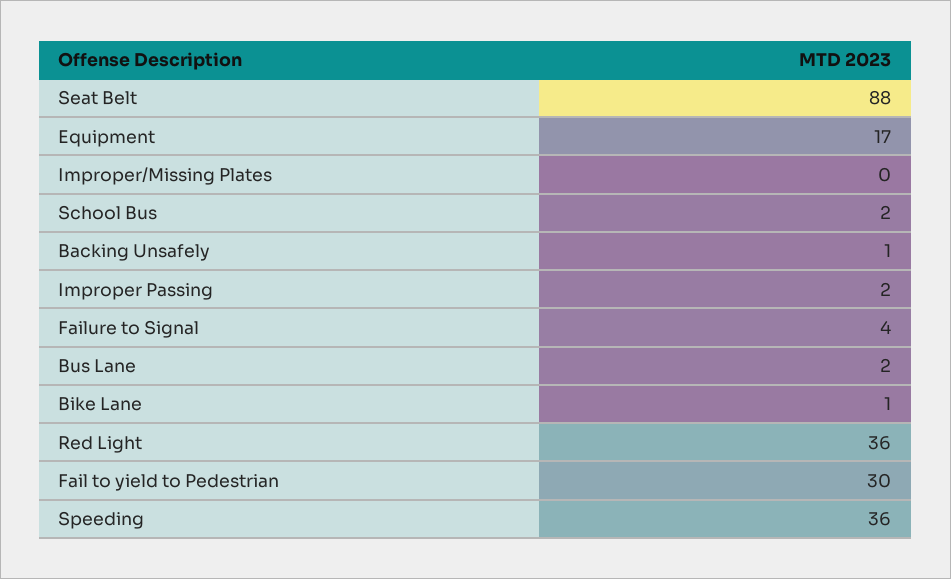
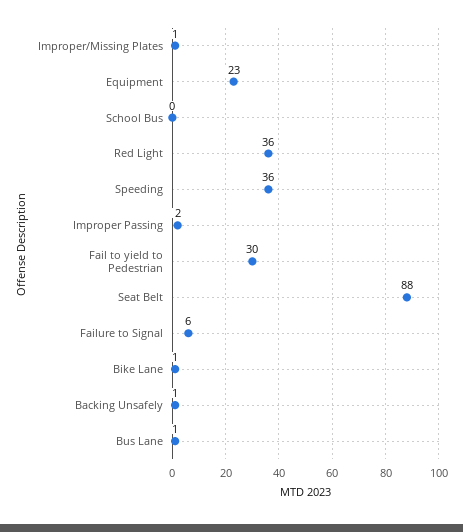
  {
    "Seat Belt": 88,
-   "Equipment": 17,
+   "Equipment": 23,
-   "Improper/Missing Plates": 0,
+   "Improper/Missing Plates": 1,
-   "School Bus": 2,
+   "School Bus": 0,
    "Backing Unsafely": 1,
    "Improper Passing": 2,
-   "Failure to Signal": 4,
+   "Failure to Signal": 6,
-   "Bus Lane": 2,
+   "Bus Lane": 1,
    "Bike Lane": 1,
    "Red Light": 36,
    "Fail to yield to Pedestrian": 30,
    "Speeding": 36
  }

